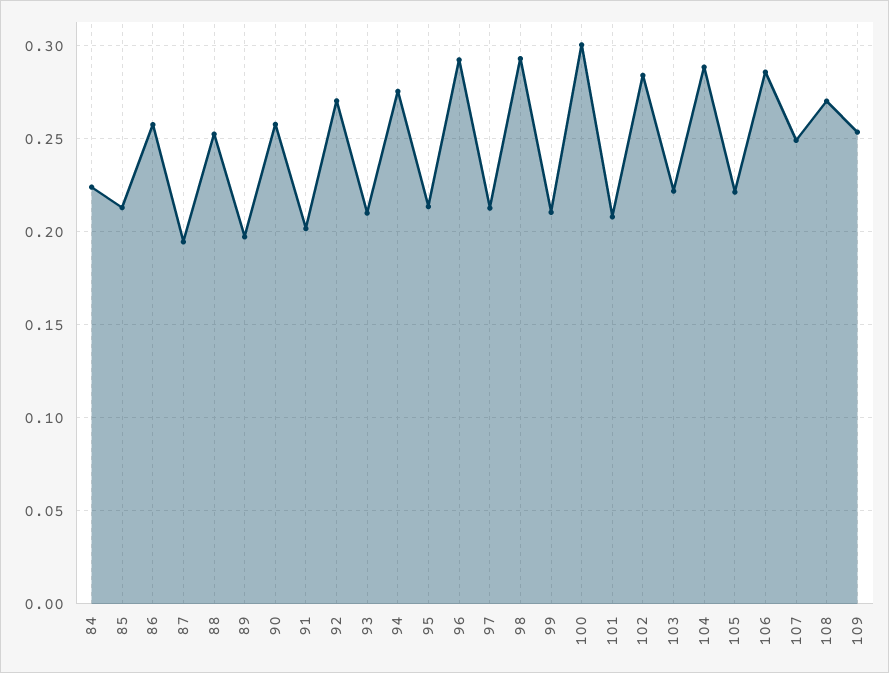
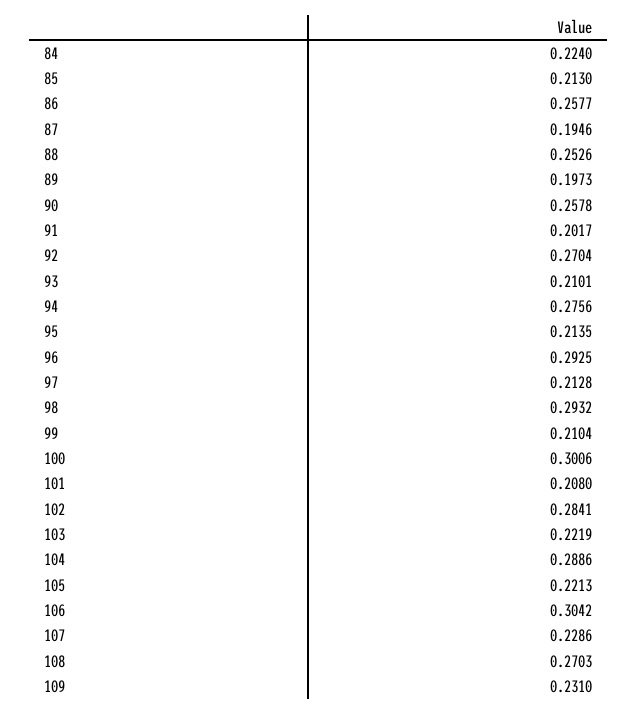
  {
    "84": 0.224,
    "85": 0.213,
    "86": 0.2577,
    "87": 0.1946,
    "88": 0.2526,
    "89": 0.1973,
    "90": 0.2578,
    "91": 0.2017,
    "92": 0.2704,
    "93": 0.2101,
    "94": 0.2756,
    "95": 0.2135,
    "96": 0.2925,
    "97": 0.2128,
    "98": 0.2932,
    "99": 0.2104,
    "100": 0.3006,
    "101": 0.208,
    "102": 0.2841,
    "103": 0.2219,
    "104": 0.2886,
    "105": 0.2213,
-   "106": 0.285,
+   "106": 0.3042,
-   "107": 0.25,
+   "107": 0.2286,
    "108": 0.2703,
-   "109": 0.255
+   "109": 0.231
  }

